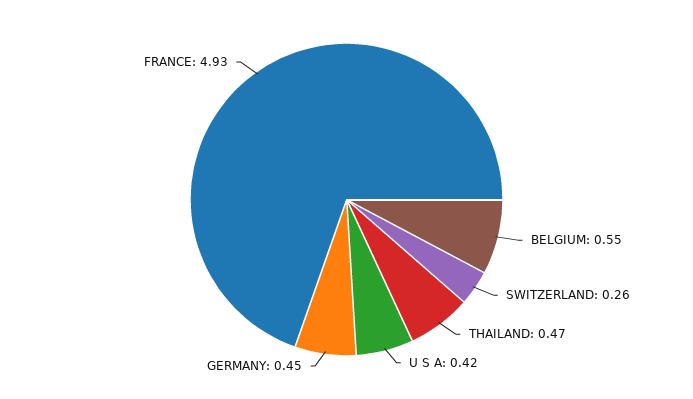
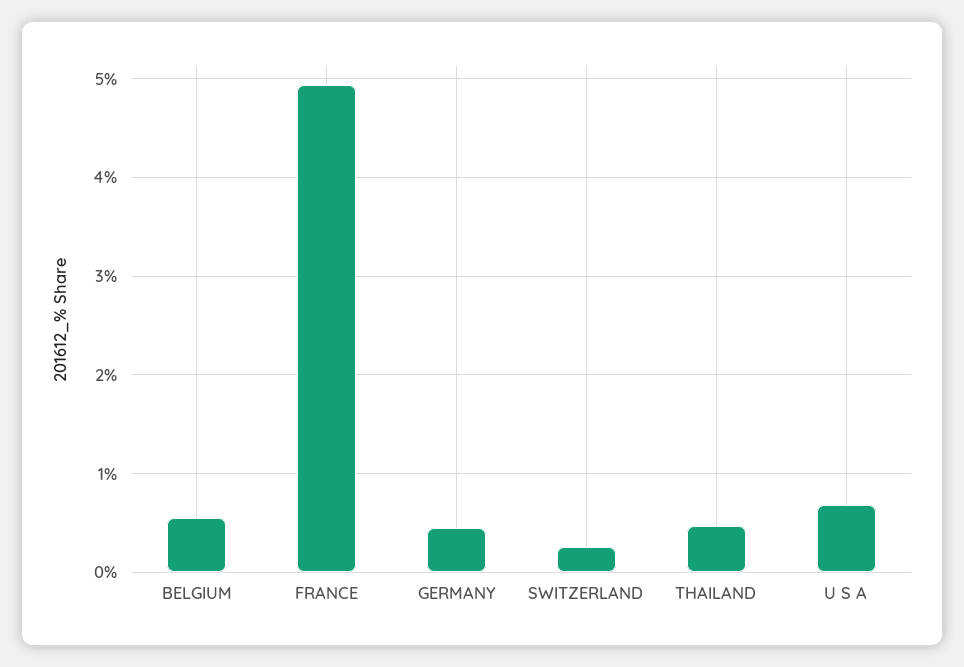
  {
    "BELGIUM": 0.55,
    "SWITZERLAND": 0.26,
    "THAILAND": 0.47,
-   "U S A": 0.42,
+   "U S A": 0.7,
    "GERMANY": 0.45,
    "FRANCE": 4.93
  }

